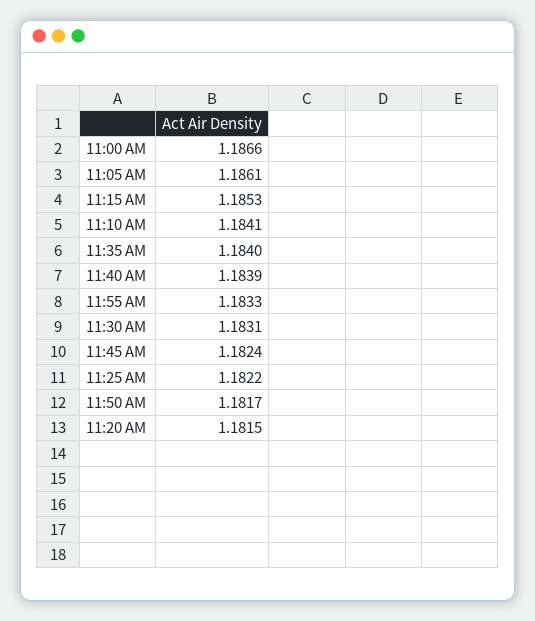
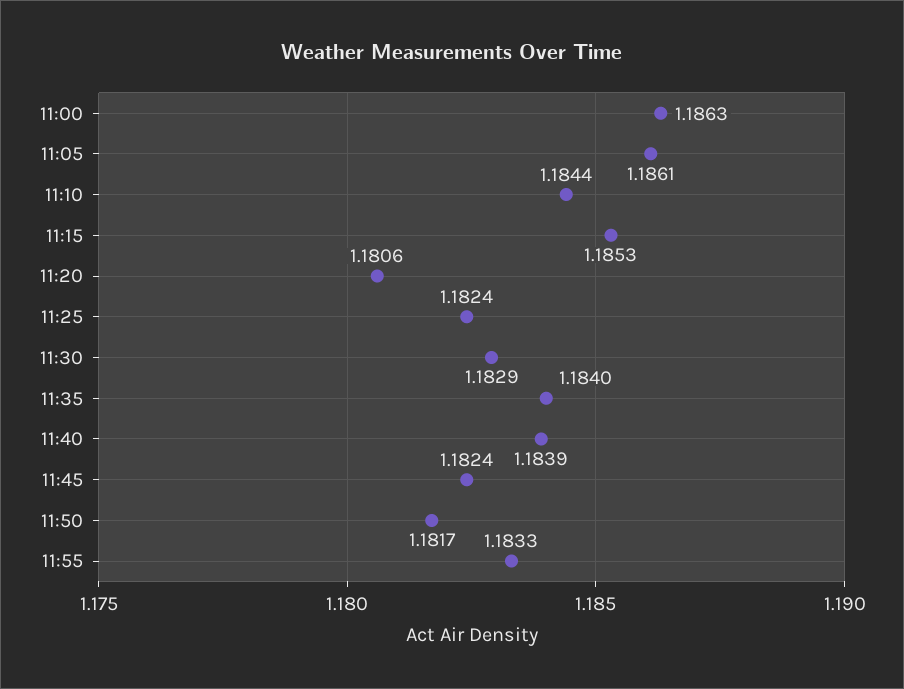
  {
-   "11:00 AM": 1.1866,
+   "11:00 AM": 1.1863,
    "11:05 AM": 1.1861,
    "11:15 AM": 1.1853,
-   "11:10 AM": 1.1841,
+   "11:10 AM": 1.1844,
    "11:35 AM": 1.184,
    "11:40 AM": 1.1839,
    "11:55 AM": 1.1833,
-   "11:30 AM": 1.1831,
+   "11:30 AM": 1.1829,
    "11:45 AM": 1.1824,
-   "11:25 AM": 1.1822,
+   "11:25 AM": 1.1824,
    "11:50 AM": 1.1817,
-   "11:20 AM": 1.1815
+   "11:20 AM": 1.1806
  }

